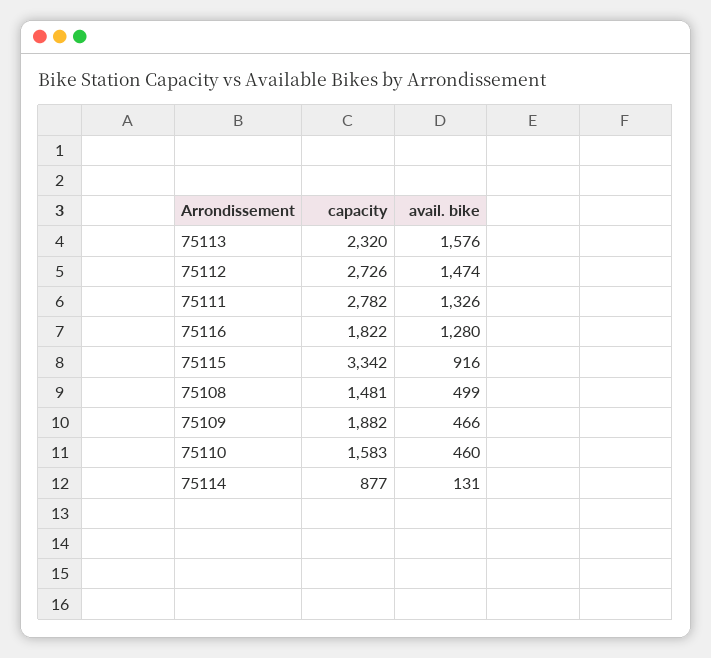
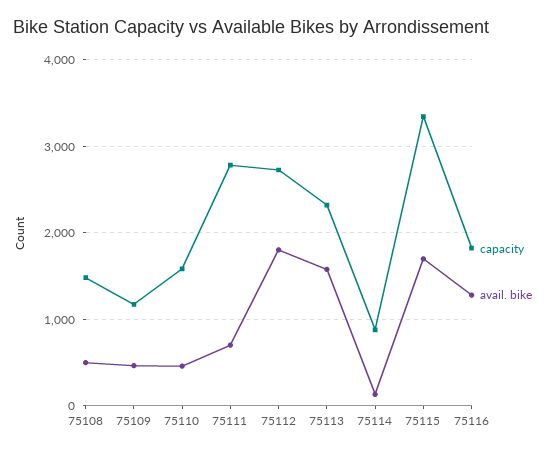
  {
    "capacity": {
      "75113": 2320,
      "75112": 2726,
      "75111": 2782,
      "75116": 1822,
      "75115": 3342,
      "75108": 1481,
-     "75109": 1882,
+     "75109": 1200,
      "75110": 1583,
      "75114": 877
    },
    "avail. bike": {
      "75113": 1576,
-     "75112": 1474,
+     "75112": 1800,
-     "75111": 1326,
+     "75111": 700,
      "75116": 1280,
-     "75115": 916,
+     "75115": 1700,
      "75108": 499,
      "75109": 466,
      "75110": 460,
      "75114": 131
    }
  }

